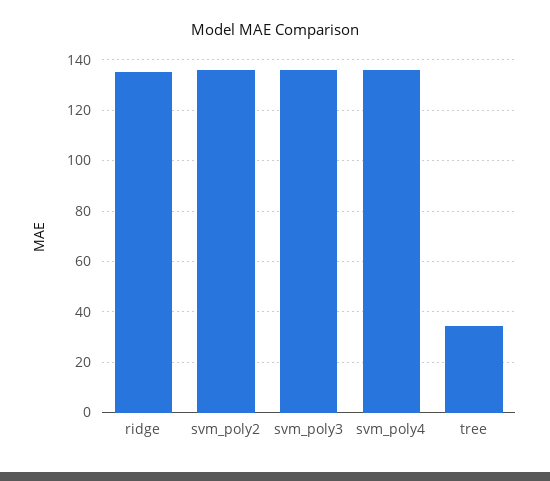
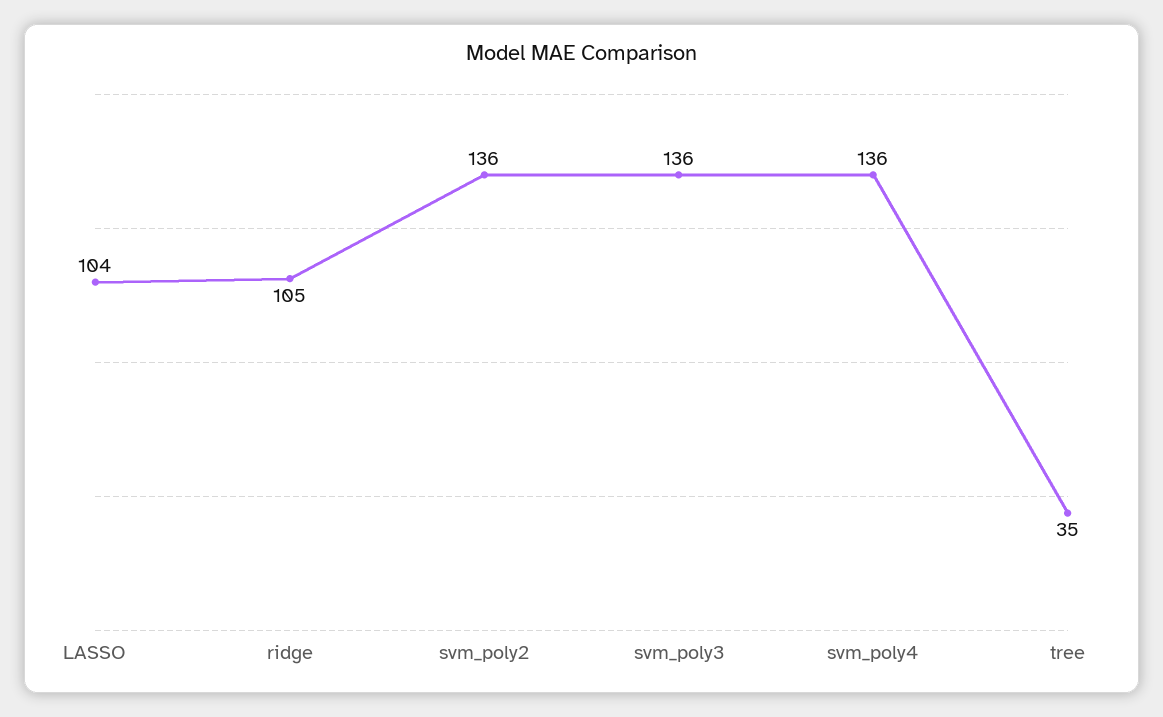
  {
-   "ridge": 135,
+   "ridge": 105,
    "svm_poly2": 136,
    "svm_poly3": 136,
    "svm_poly4": 136,
-   "tree": 35
+   "tree": 35,
+   "LASSO": 104
  }

